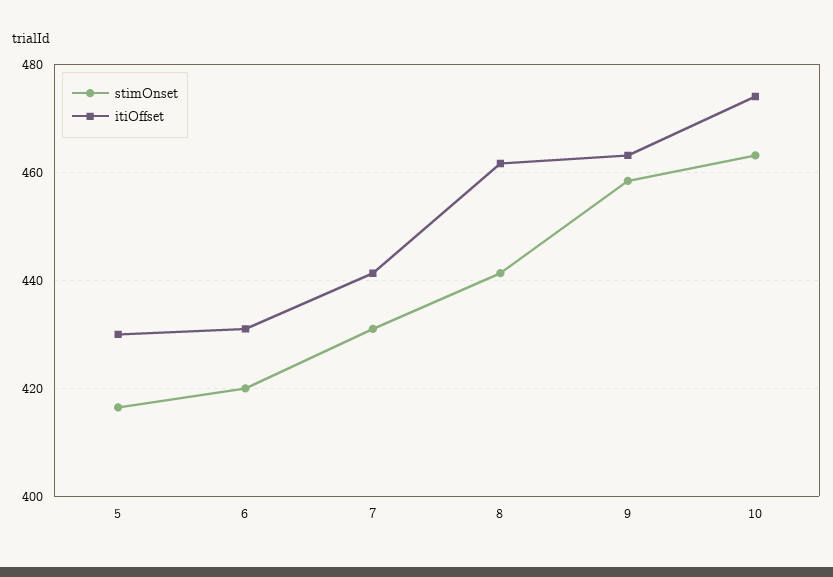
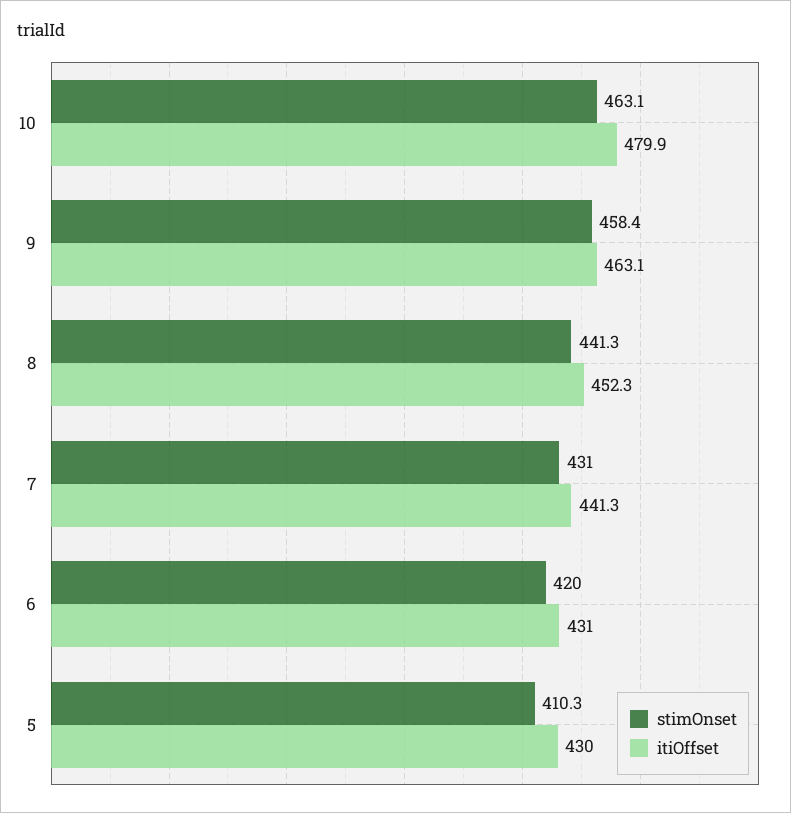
  {
    "stimOnset": {
-     "5": 416,
+     "5": 410.3,
      "6": 420,
      "7": 431,
      "8": 441.3,
      "9": 458.4,
      "10": 463.1
    },
    "itiOffset": {
      "5": 430,
      "6": 431,
      "7": 441.3,
-     "8": 462,
+     "8": 452.3,
      "9": 463.1,
-     "10": 474
+     "10": 479.9
    }
  }

